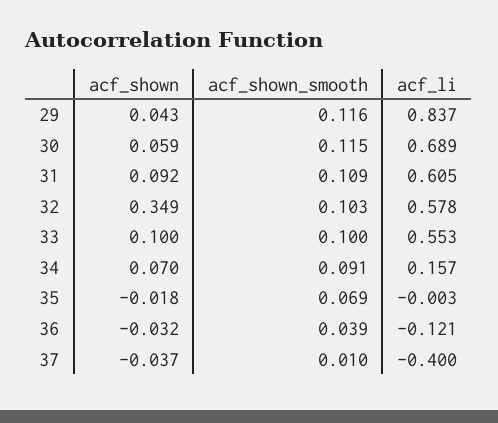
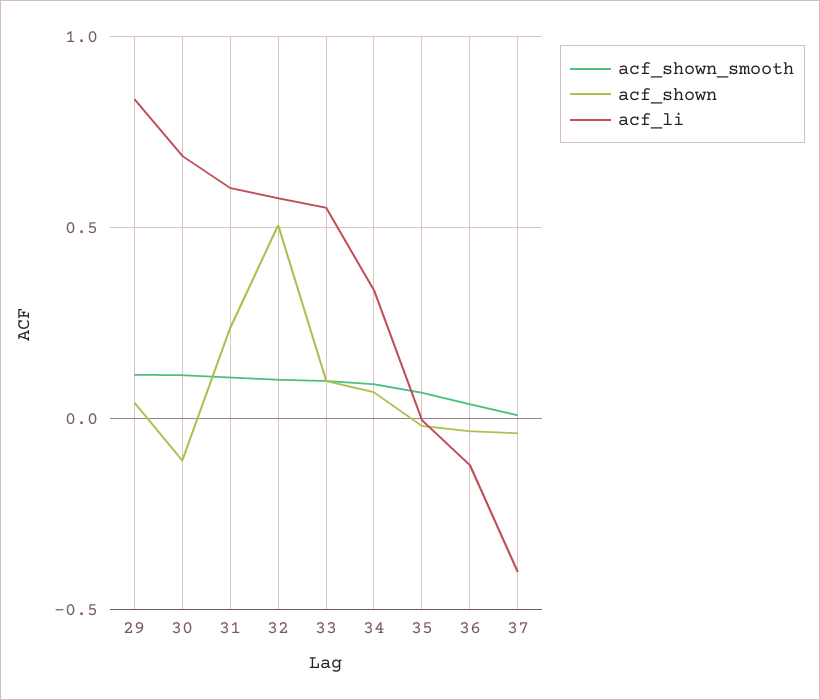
  {
    "acf_shown": {
      "29": 0.043,
-     "30": 0.059,
+     "30": -0.1,
-     "31": 0.092,
+     "31": 0.25,
-     "32": 0.349,
+     "32": 0.5,
      "33": 0.1,
      "34": 0.07,
      "35": -0.018,
      "36": -0.032,
      "37": -0.037
    },
    "acf_shown_smooth": {
      "29": 0.116,
      "30": 0.115,
      "31": 0.109,
      "32": 0.103,
      "33": 0.1,
      "34": 0.091,
      "35": 0.069,
      "36": 0.039,
      "37": 0.01
    },
    "acf_li": {
      "29": 0.837,
      "30": 0.689,
      "31": 0.605,
      "32": 0.578,
      "33": 0.553,
-     "34": 0.157,
+     "34": 0.35,
      "35": -0.003,
      "36": -0.121,
      "37": -0.4
    }
  }

